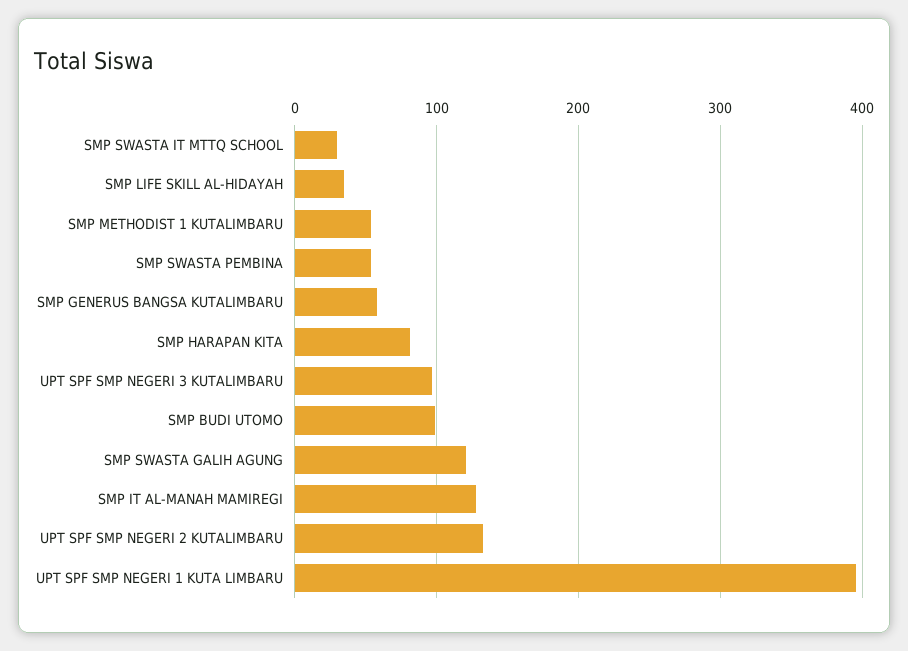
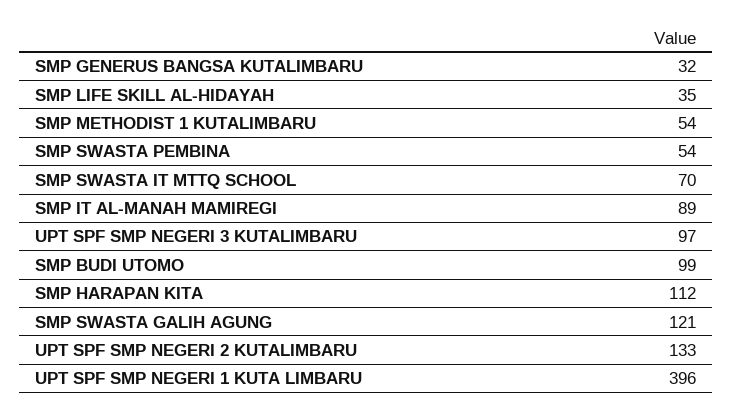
  {
-   "SMP SWASTA IT MTTQ SCHOOL": 30,
+   "SMP SWASTA IT MTTQ SCHOOL": 70,
    "SMP LIFE SKILL AL-HIDAYAH": 35,
    "SMP METHODIST 1 KUTALIMBARU": 54,
    "SMP SWASTA PEMBINA": 54,
-   "SMP GENERUS BANGSA KUTALIMBARU": 60,
+   "SMP GENERUS BANGSA KUTALIMBARU": 32,
-   "SMP HARAPAN KITA": 80,
+   "SMP HARAPAN KITA": 112,
    "UPT SPF SMP NEGERI 3 KUTALIMBARU": 97,
    "SMP BUDI UTOMO": 99,
    "SMP SWASTA GALIH AGUNG": 121,
-   "SMP IT AL-MANAH MAMIREGI": 130,
+   "SMP IT AL-MANAH MAMIREGI": 89,
    "UPT SPF SMP NEGERI 2 KUTALIMBARU": 133,
    "UPT SPF SMP NEGERI 1 KUTA LIMBARU": 396
  }

